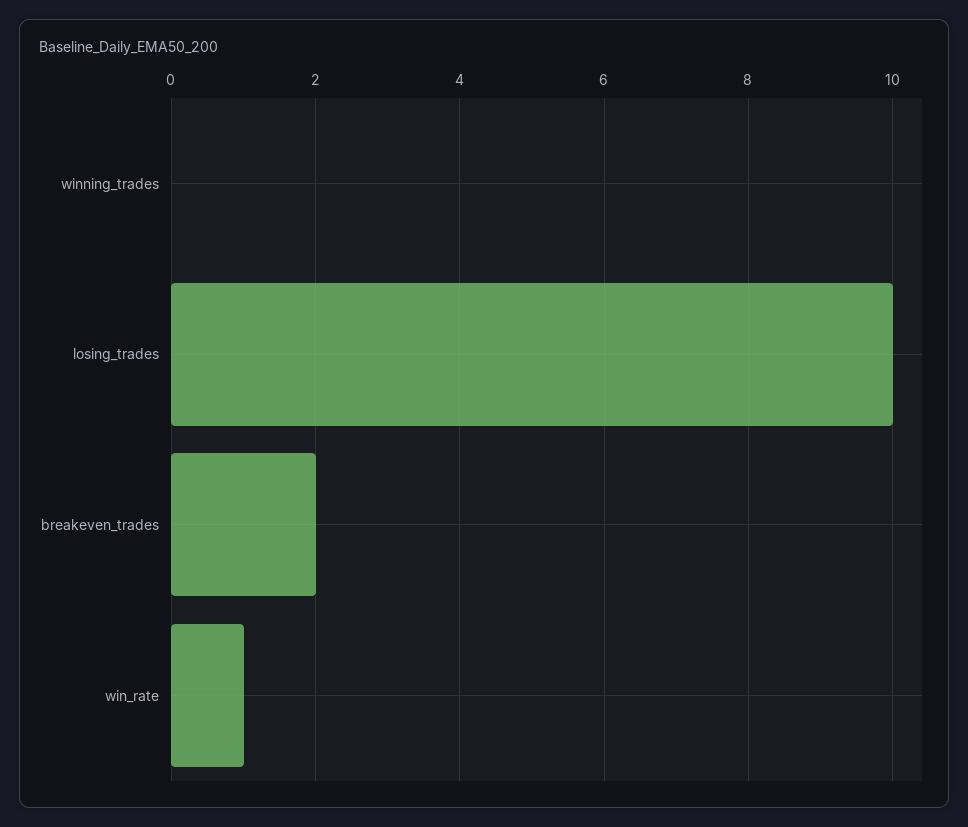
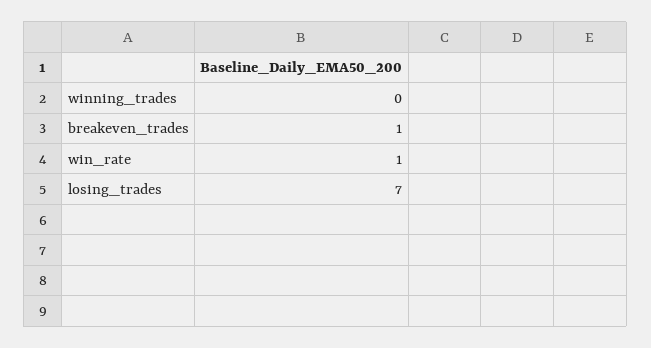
  {
    "winning_trades": 0,
-   "losing_trades": 10,
+   "losing_trades": 7,
-   "breakeven_trades": 2,
+   "breakeven_trades": 1,
    "win_rate": 1
  }

